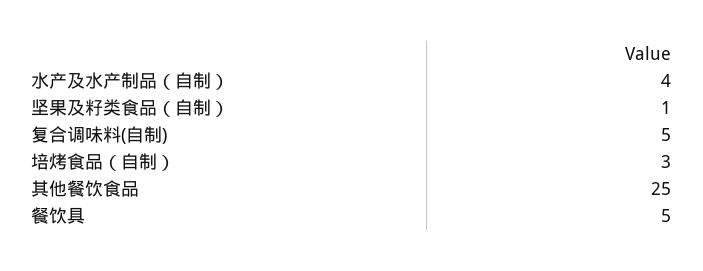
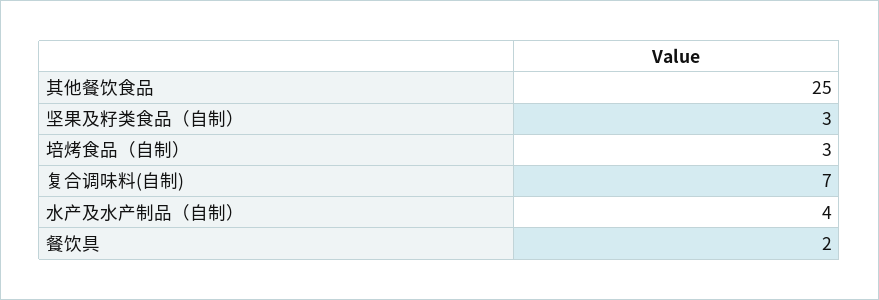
  {
    "水产及水产制品（自制）": 4,
-   "坚果及籽类食品（自制）": 1,
+   "坚果及籽类食品（自制）": 3,
-   "复合调味料(自制)": 5,
+   "复合调味料(自制)": 7,
    "培烤食品（自制）": 3,
    "其他餐饮食品": 25,
-   "餐饮具": 5
+   "餐饮具": 2
  }

